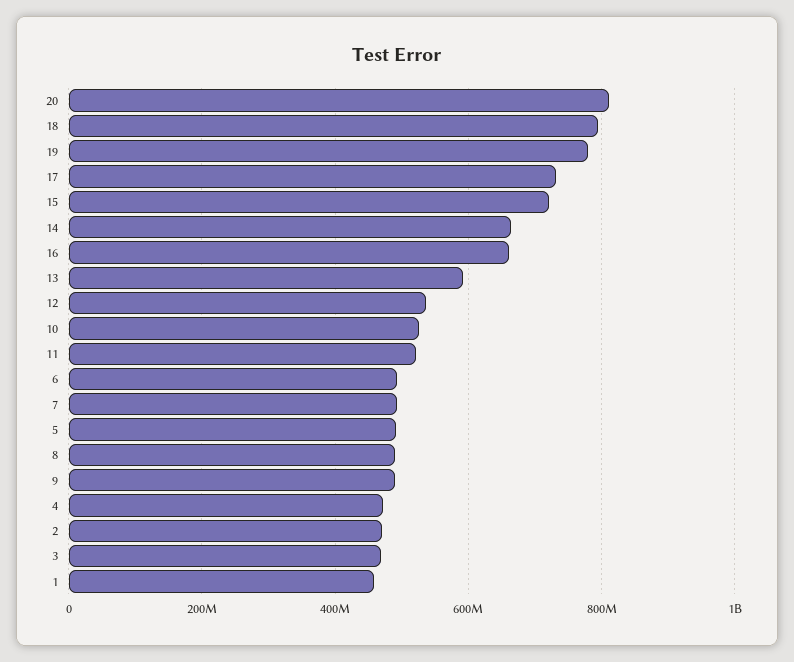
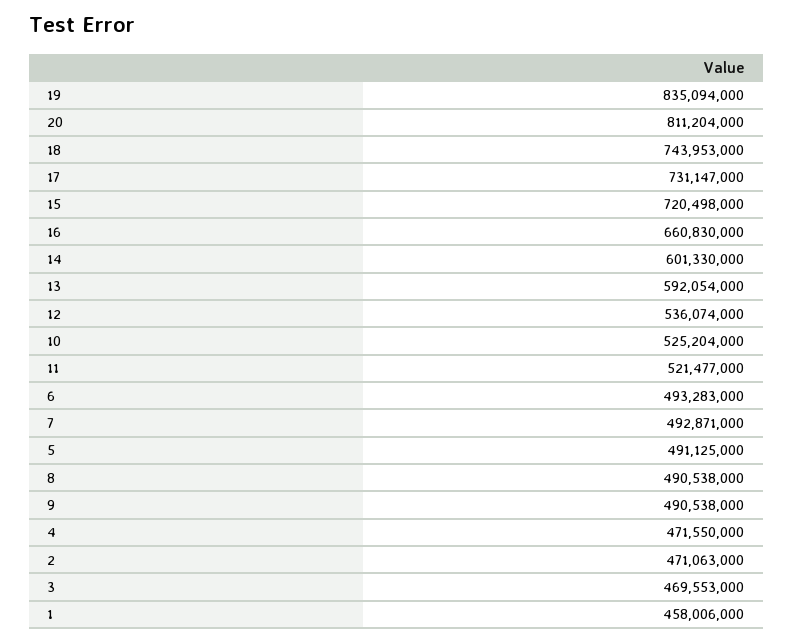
  {
    "20": 811204000,
-   "18": 800000000,
+   "18": 743953000,
-   "19": 780000000,
+   "19": 835094000,
    "17": 731147000,
    "15": 720498000,
-   "14": 660000000,
+   "14": 601330000,
    "16": 660830000,
    "13": 592054000,
    "12": 536074000,
    "10": 525204000,
    "11": 521477000,
    "6": 493283000,
    "7": 492871000,
    "5": 491125000,
    "8": 490538000,
    "9": 490538000,
    "4": 471550000,
    "2": 471063000,
    "3": 469553000,
    "1": 458006000
  }

